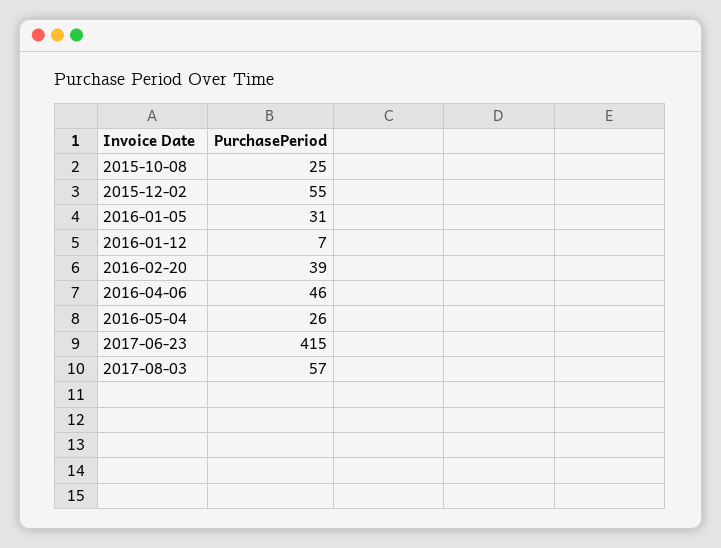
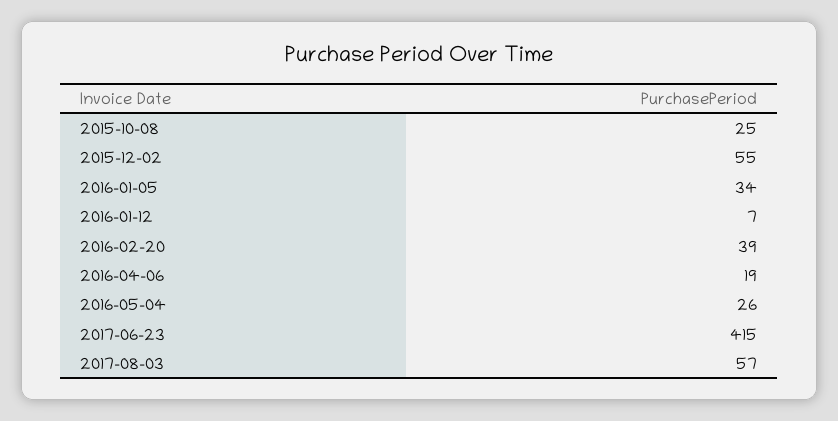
  {
    "2015-10-08": 25,
    "2015-12-02": 55,
-   "2016-01-05": 31,
+   "2016-01-05": 34,
    "2016-01-12": 7,
    "2016-02-20": 39,
-   "2016-04-06": 46,
+   "2016-04-06": 19,
    "2016-05-04": 26,
    "2017-06-23": 415,
    "2017-08-03": 57
  }

